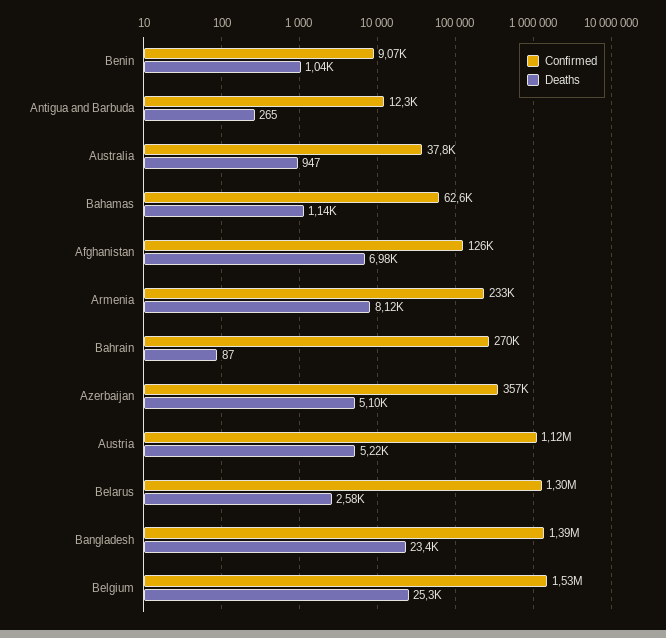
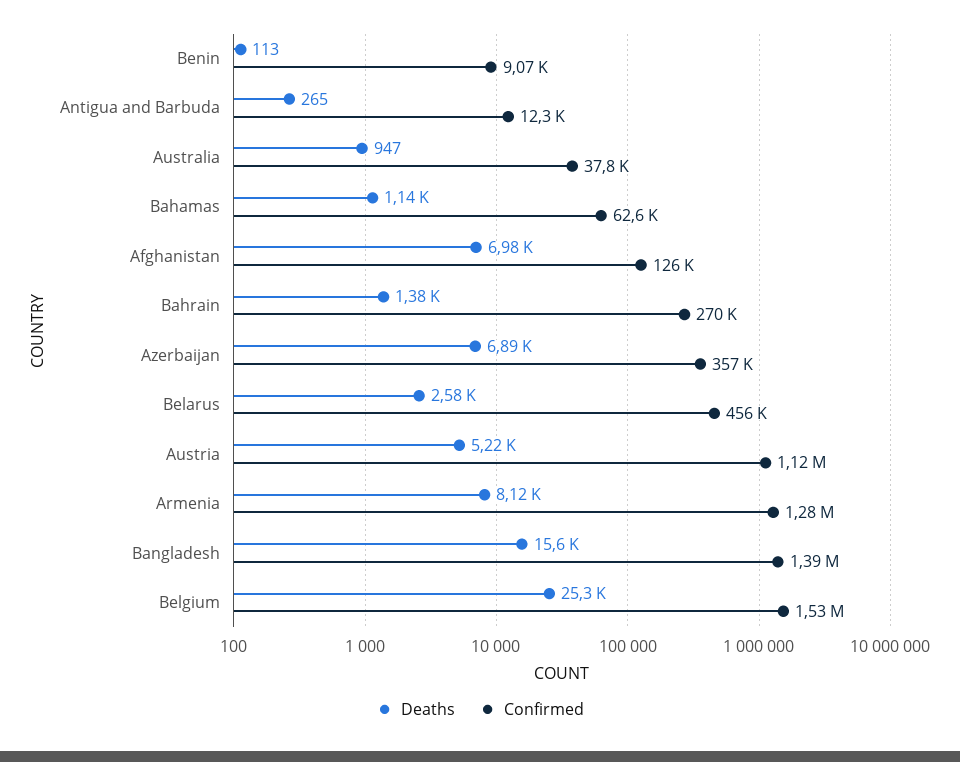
  {
    "Confirmed": {
      "Benin": 9070,
      "Antigua and Barbuda": 12300,
      "Australia": 37800,
      "Bahamas": 62600,
      "Afghanistan": 126000,
-     "Armenia": 233000,
+     "Armenia": 1280000,
      "Bahrain": 270000,
      "Azerbaijan": 357000,
      "Austria": 1120000,
-     "Belarus": 1300000,
+     "Belarus": 456000,
      "Bangladesh": 1390000,
      "Belgium": 1530000
    },
    "Deaths": {
-     "Benin": 1040,
+     "Benin": 113,
      "Antigua and Barbuda": 265,
      "Australia": 947,
      "Bahamas": 1140,
      "Afghanistan": 6980,
      "Armenia": 8120,
-     "Bahrain": 87,
+     "Bahrain": 1380,
-     "Azerbaijan": 5100,
+     "Azerbaijan": 6890,
      "Austria": 5220,
      "Belarus": 2580,
-     "Bangladesh": 23400,
+     "Bangladesh": 15600,
      "Belgium": 25300
    }
  }

